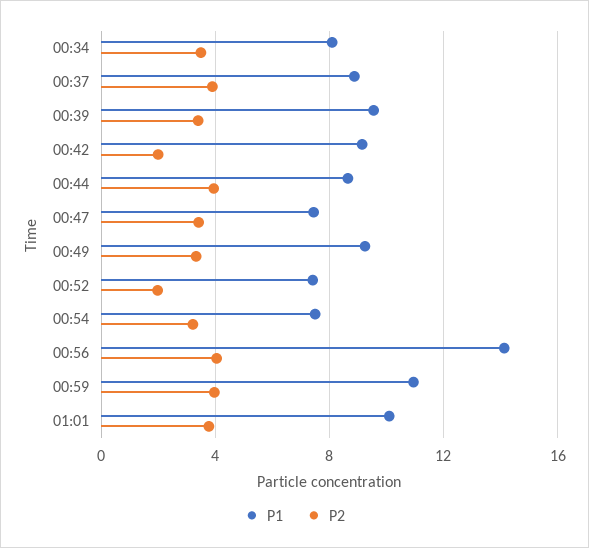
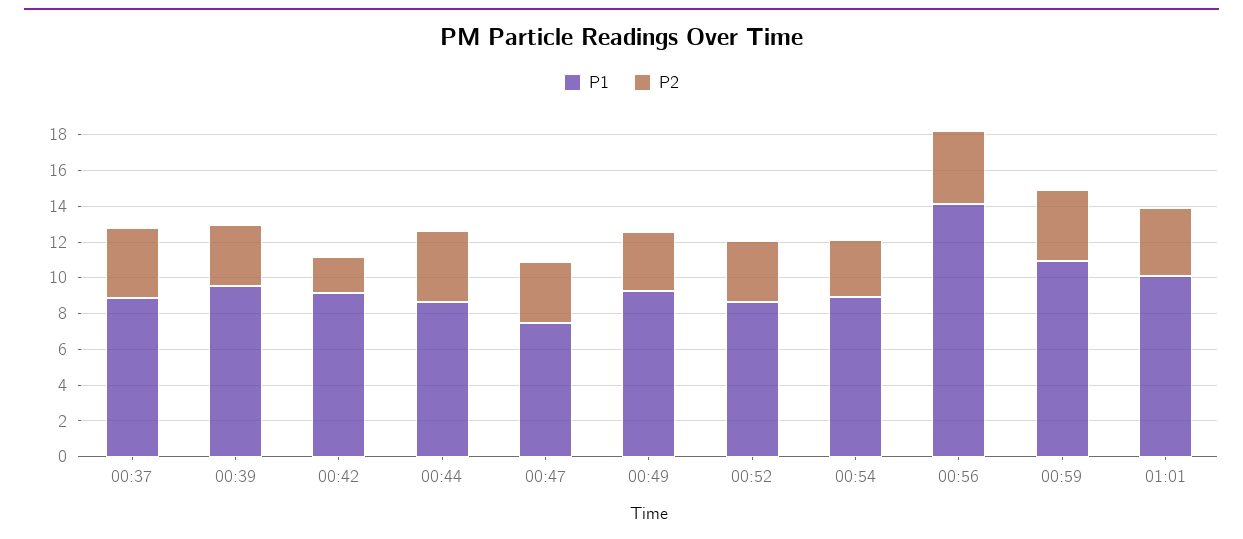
  {
    "P1": {
-     "00:34": 8,
      "00:37": 9,
      "00:39": 9.5,
      "00:42": 9,
      "00:44": 8.5,
      "00:47": 7.5,
      "00:49": 9.5,
-     "00:52": 7.5,
+     "00:52": 8.5,
-     "00:54": 7.5,
+     "00:54": 9,
      "00:56": 14,
      "00:59": 11,
      "01:01": 10
    },
    "P2": {
-     "00:34": 3.5,
      "00:37": 4,
      "00:39": 3.5,
      "00:42": 2,
      "00:44": 4,
      "00:47": 3.5,
      "00:49": 3.5,
-     "00:52": 2,
+     "00:52": 3.5,
      "00:54": 3,
      "00:56": 4,
      "00:59": 4,
      "01:01": 4
    }
  }

